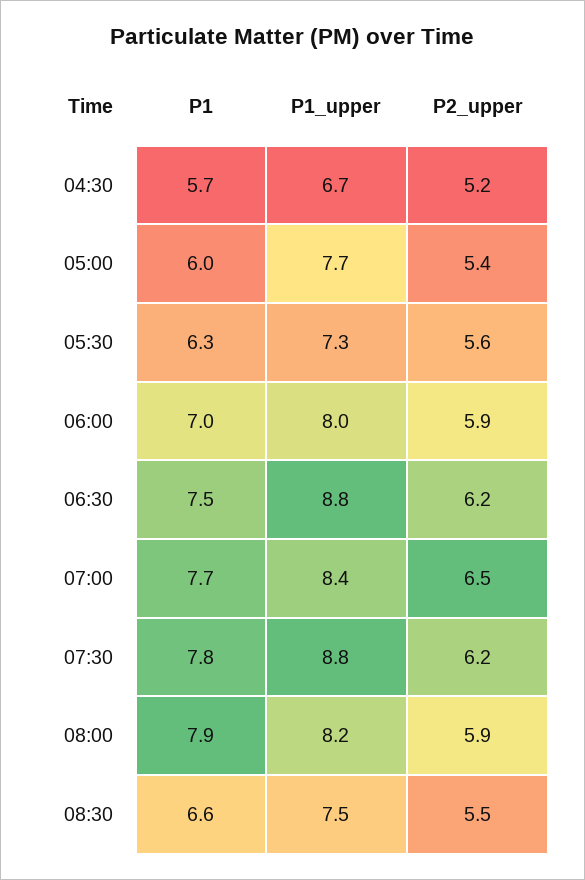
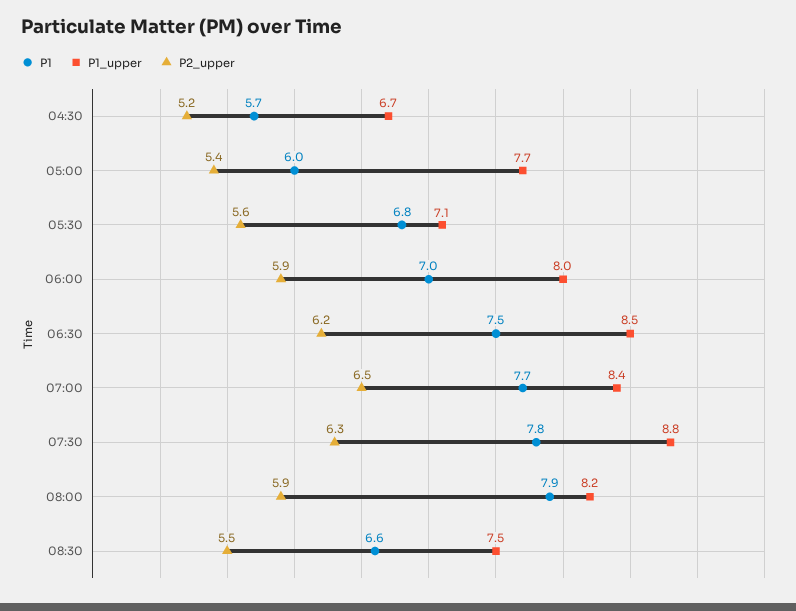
  {
    "P1": {
      "04:30": 5.7,
      "05:00": 6,
-     "05:30": 6.3,
+     "05:30": 6.8,
      "06:00": 7,
      "06:30": 7.5,
      "07:00": 7.7,
      "07:30": 7.8,
      "08:00": 7.9,
      "08:30": 6.6
    },
    "P1_upper": {
      "04:30": 6.7,
      "05:00": 7.7,
-     "05:30": 7.3,
+     "05:30": 7.1,
      "06:00": 8,
-     "06:30": 8.8,
+     "06:30": 8.5,
      "07:00": 8.4,
      "07:30": 8.8,
      "08:00": 8.2,
      "08:30": 7.5
    },
    "P2_upper": {
      "04:30": 5.2,
      "05:00": 5.4,
      "05:30": 5.6,
      "06:00": 5.9,
      "06:30": 6.2,
      "07:00": 6.5,
-     "07:30": 6.2,
+     "07:30": 6.3,
      "08:00": 5.9,
      "08:30": 5.5
    }
  }

